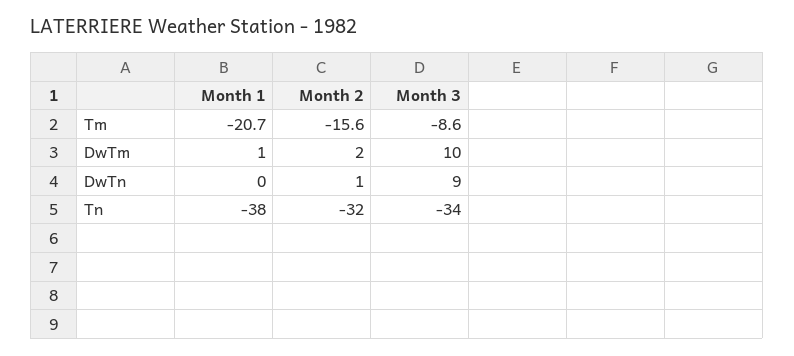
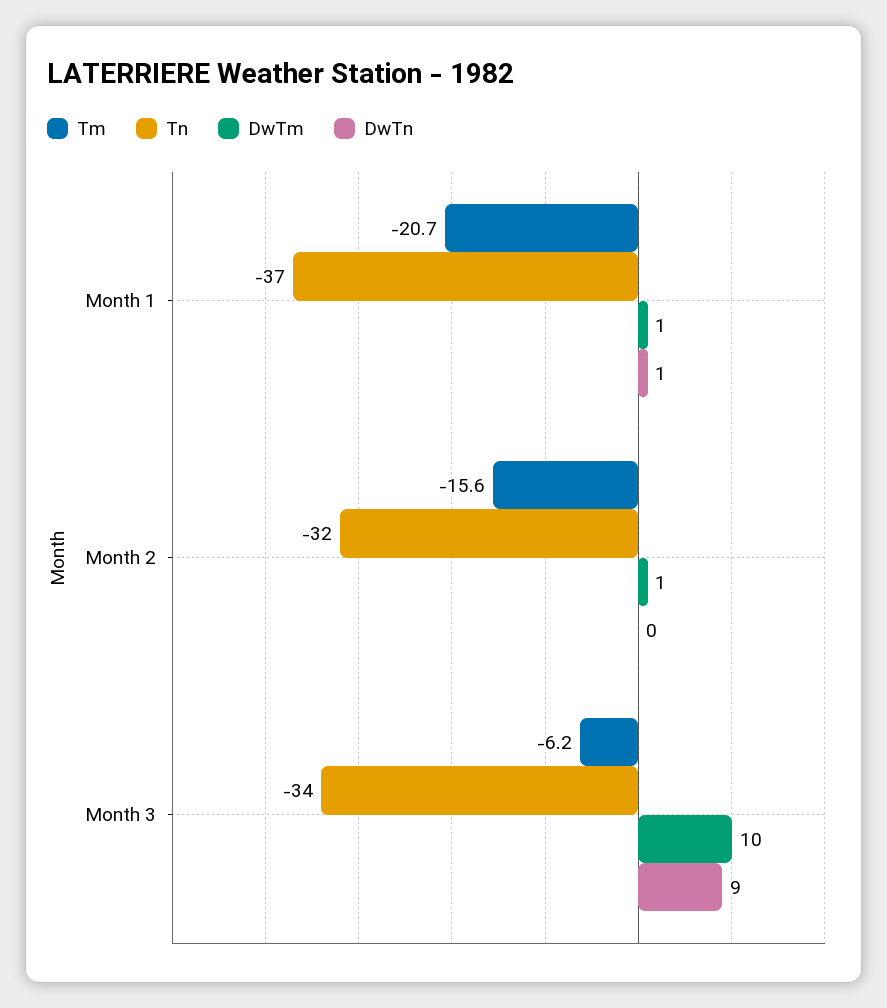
  {
    "Tm": {
      "Month 1": -20.7,
      "Month 2": -15.6,
-     "Month 3": -8.6
+     "Month 3": -6.2
    },
    "DwTm": {
      "Month 1": 1,
-     "Month 2": 2,
+     "Month 2": 1,
      "Month 3": 10
    },
    "DwTn": {
-     "Month 1": 0,
+     "Month 1": 1,
-     "Month 2": 1,
+     "Month 2": 0,
      "Month 3": 9
    },
    "Tn": {
-     "Month 1": -38,
+     "Month 1": -37,
      "Month 2": -32,
      "Month 3": -34
    }
  }

